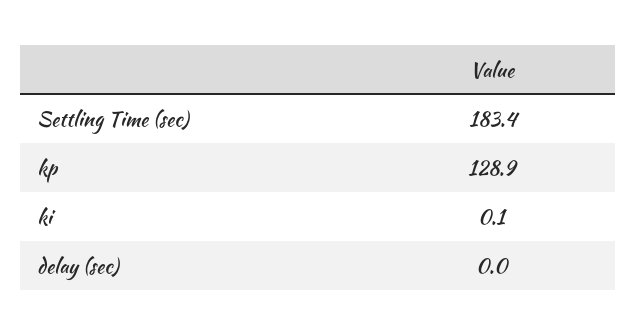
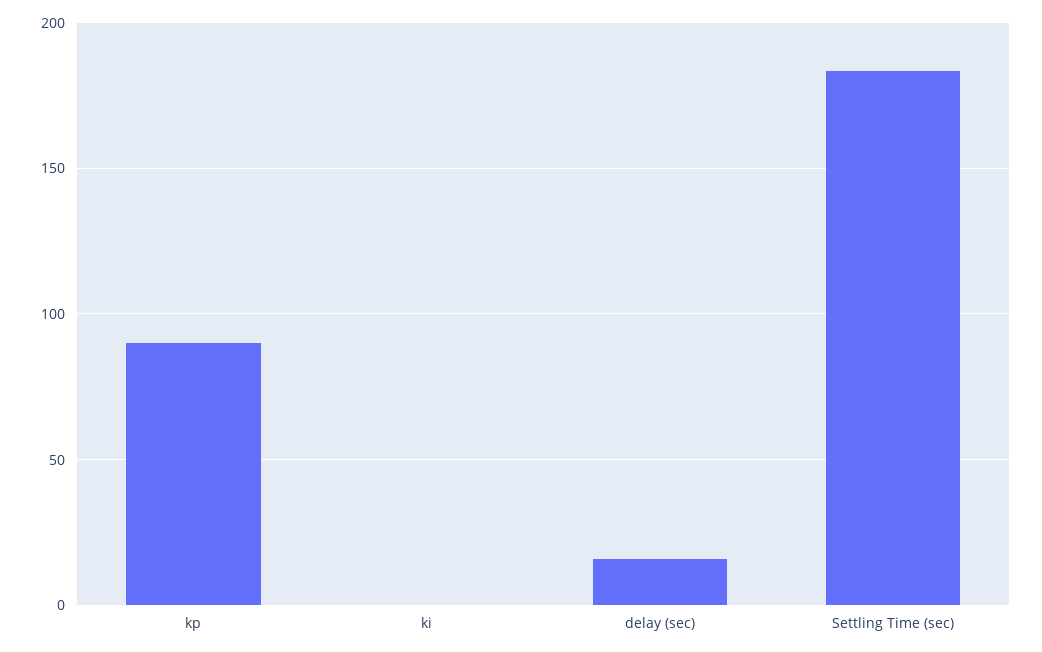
  {
    "Settling Time (sec)": 183.4,
-   "kp": 128.9,
+   "kp": 90,
    "ki": 0.1,
-   "delay (sec)": 0
+   "delay (sec)": 15
  }

